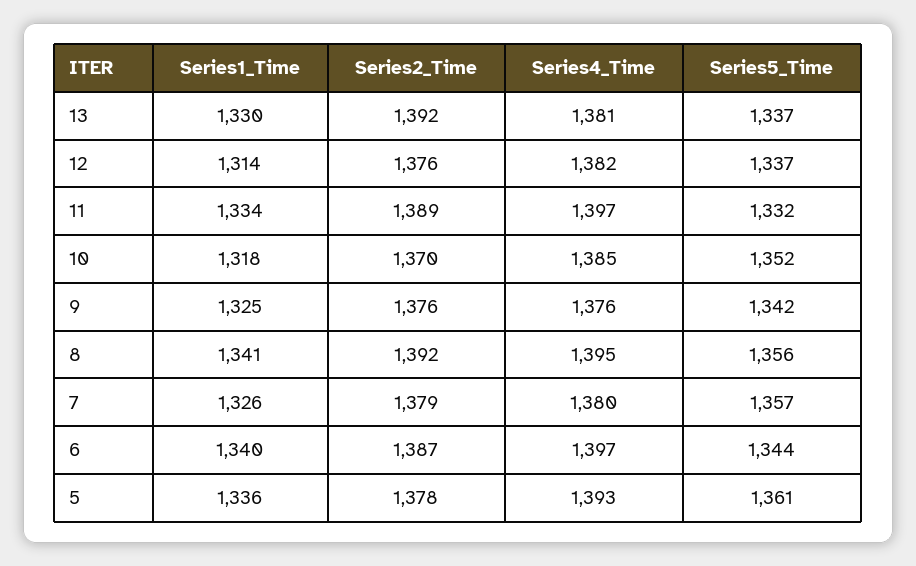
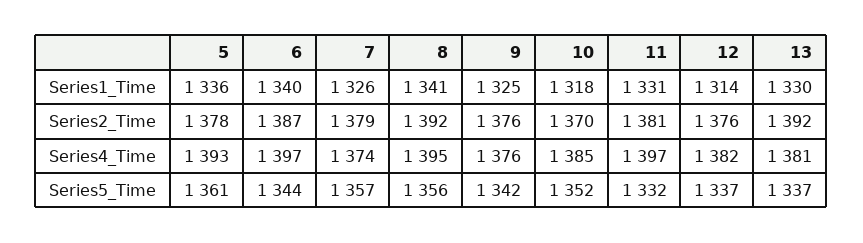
  {
    "Series1_Time": {
      "13": 1330,
      "12": 1314,
-     "11": 1334,
+     "11": 1331,
      "10": 1318,
      "9": 1325,
      "8": 1341,
      "7": 1326,
      "6": 1340,
      "5": 1336
    },
    "Series2_Time": {
      "13": 1392,
      "12": 1376,
-     "11": 1389,
+     "11": 1381,
      "10": 1370,
      "9": 1376,
      "8": 1392,
      "7": 1379,
      "6": 1387,
      "5": 1378
    },
    "Series4_Time": {
      "13": 1381,
      "12": 1382,
      "11": 1397,
      "10": 1385,
      "9": 1376,
      "8": 1395,
-     "7": 1380,
+     "7": 1374,
      "6": 1397,
      "5": 1393
    },
    "Series5_Time": {
      "13": 1337,
      "12": 1337,
      "11": 1332,
      "10": 1352,
      "9": 1342,
      "8": 1356,
      "7": 1357,
      "6": 1344,
      "5": 1361
    }
  }

